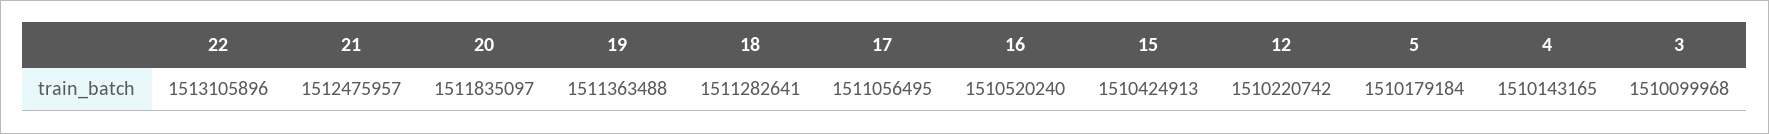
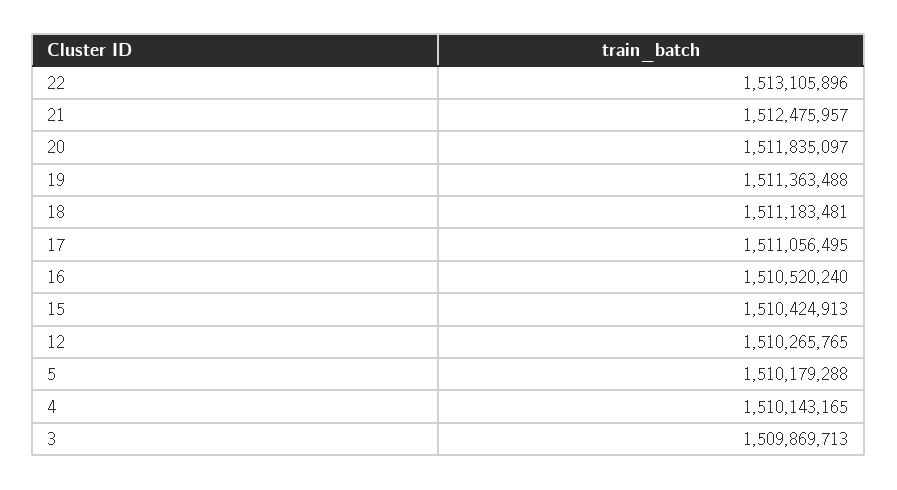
  {
    "22": 1513105896,
    "21": 1512475957,
    "20": 1511835097,
    "19": 1511363488,
-   "18": 1511282641,
+   "18": 1511183481,
    "17": 1511056495,
    "16": 1510520240,
    "15": 1510424913,
-   "12": 1510220742,
+   "12": 1510265765,
-   "5": 1510179184,
+   "5": 1510179288,
    "4": 1510143165,
-   "3": 1510099968
+   "3": 1509869713
  }

